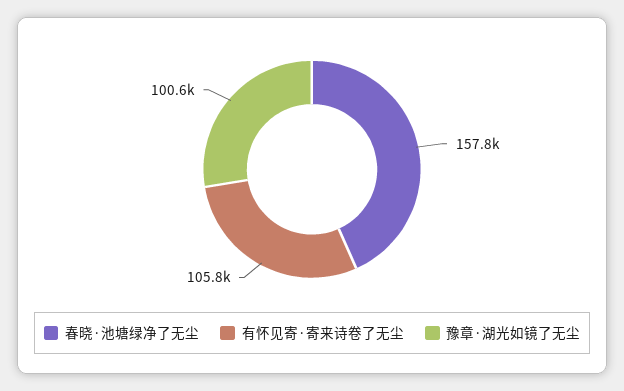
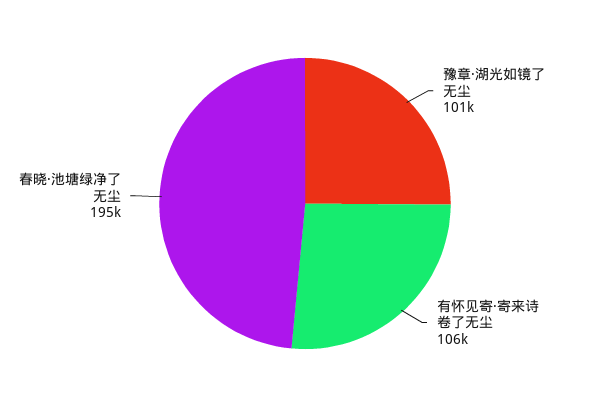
  {
-   "春晓·池塘绿净了无尘": 157800,
+   "春晓·池塘绿净了无尘": 195000,
    "有怀见寄·寄来诗卷了无尘": 105800,
    "豫章·湖光如镜了无尘": 100600
  }

